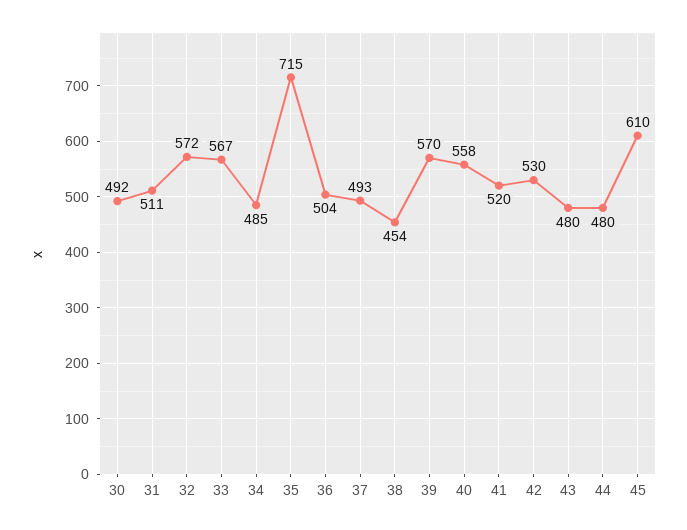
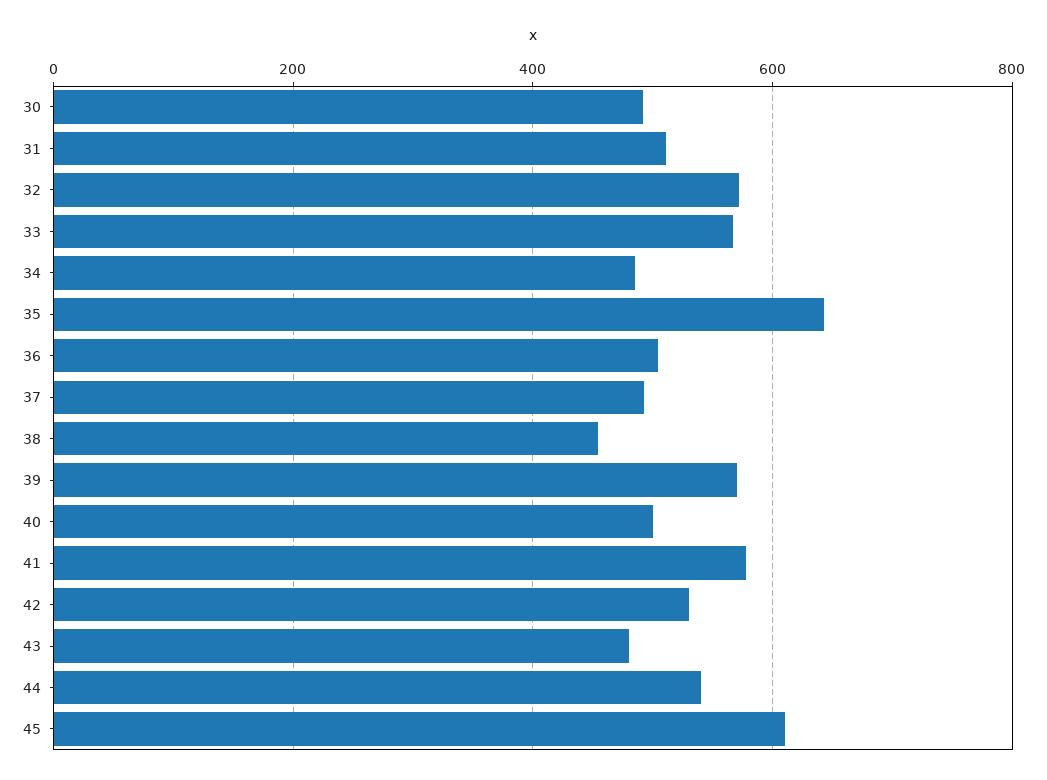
  {
    "30": 492,
    "31": 511,
    "32": 572,
    "33": 567,
    "34": 485,
-   "35": 715,
+   "35": 640,
    "36": 504,
    "37": 493,
    "38": 454,
    "39": 570,
-   "40": 558,
+   "40": 500,
-   "41": 520,
+   "41": 580,
    "42": 530,
    "43": 480,
-   "44": 480,
+   "44": 540,
    "45": 610
  }

